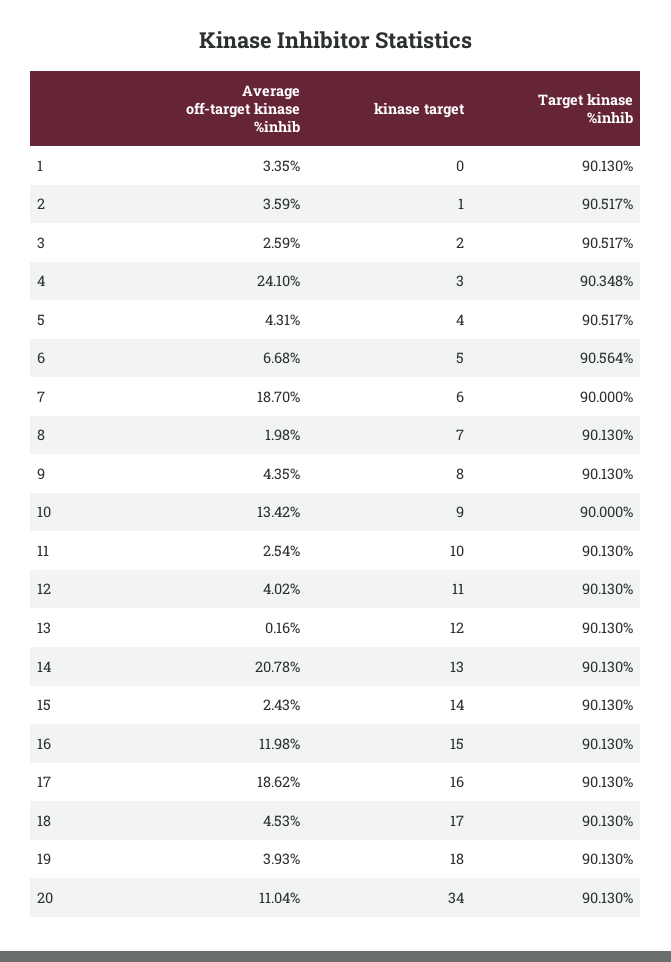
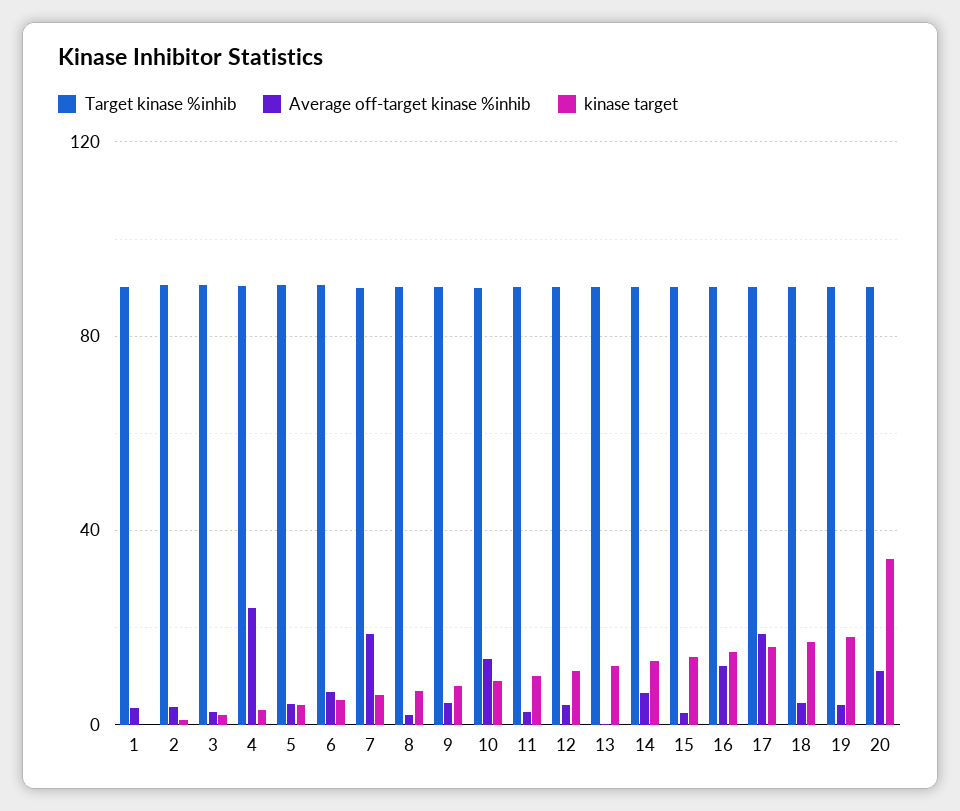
  {
    "Average off-target kinase %inhib": {
      "1": 3.35,
      "2": 3.59,
      "3": 2.59,
      "4": 24.1,
      "5": 4.31,
      "6": 6.68,
      "7": 18.7,
      "8": 1.98,
      "9": 4.35,
      "10": 13.42,
      "11": 2.54,
      "12": 4.02,
      "13": 0.16,
-     "14": 20.78,
+     "14": 5,
      "15": 2.43,
      "16": 11.98,
      "17": 18.62,
      "18": 4.53,
      "19": 3.93,
      "20": 11.04
    },
    "kinase target": {
      "1": 0,
      "2": 1,
      "3": 2,
      "4": 3,
      "5": 4,
      "6": 5,
      "7": 6,
      "8": 7,
      "9": 8,
      "10": 9,
      "11": 10,
      "12": 11,
      "13": 12,
      "14": 13,
      "15": 14,
      "16": 15,
      "17": 16,
      "18": 17,
      "19": 18,
      "20": 34
    },
    "Target kinase %inhib": {
      "1": 90.13,
      "2": 90.517,
      "3": 90.517,
      "4": 90.348,
      "5": 90.517,
      "6": 90.564,
      "7": 90,
      "8": 90.13,
      "9": 90.13,
      "10": 90,
      "11": 90.13,
      "12": 90.13,
      "13": 90.13,
      "14": 90.13,
      "15": 90.13,
      "16": 90.13,
      "17": 90.13,
      "18": 90.13,
      "19": 90.13,
      "20": 90.13
    }
  }

